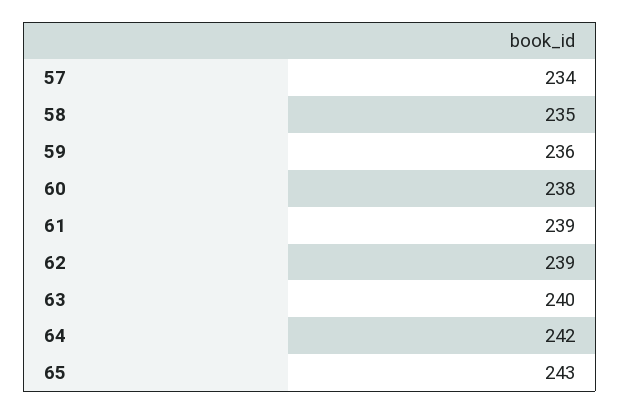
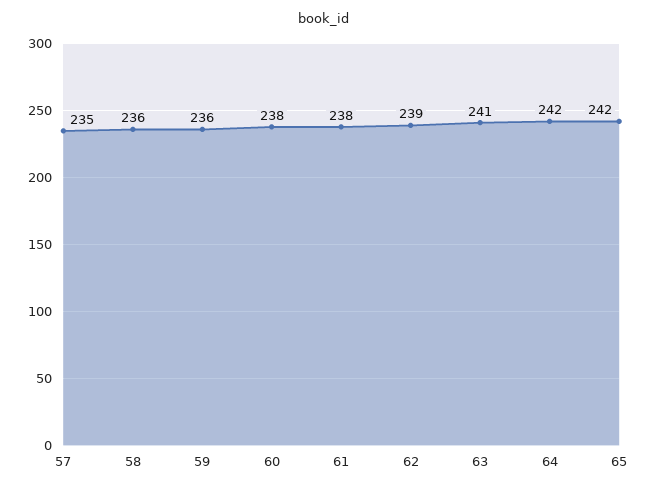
  {
-   "57": 234,
+   "57": 235,
-   "58": 235,
+   "58": 236,
    "59": 236,
    "60": 238,
-   "61": 239,
+   "61": 238,
    "62": 239,
-   "63": 240,
+   "63": 241,
    "64": 242,
-   "65": 243
+   "65": 242
  }

